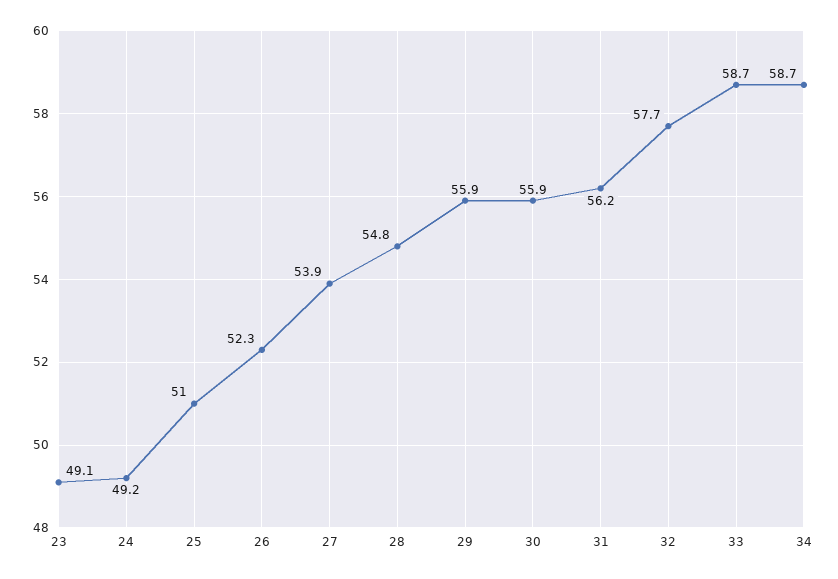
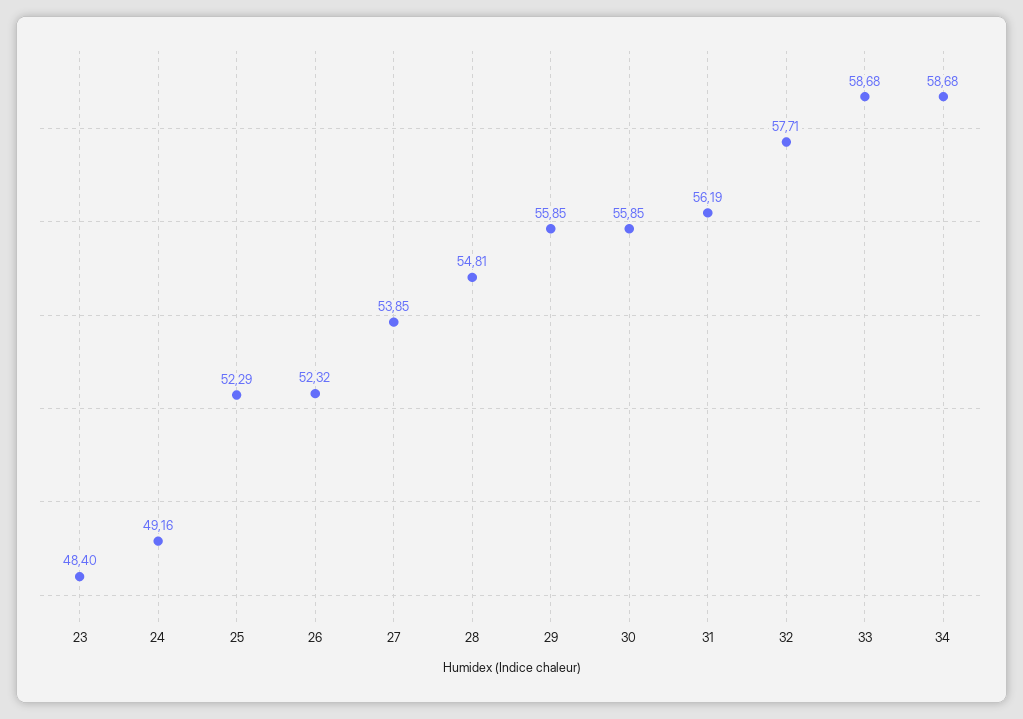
  {
-   "23": 49.1,
+   "23": 48.4,
    "24": 49.16,
-   "25": 51,
+   "25": 52.29,
    "26": 52.32,
    "27": 53.85,
    "28": 54.81,
    "29": 55.85,
    "30": 55.85,
    "31": 56.19,
    "32": 57.71,
    "33": 58.68,
    "34": 58.68
  }

